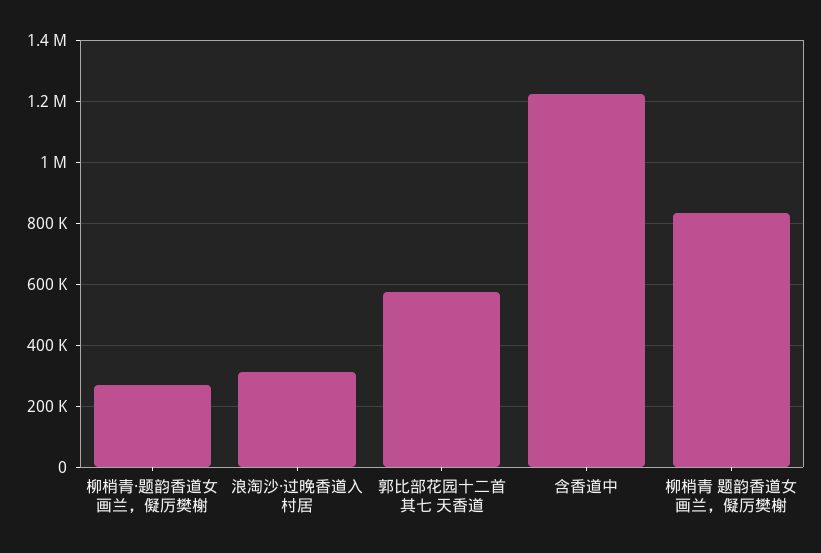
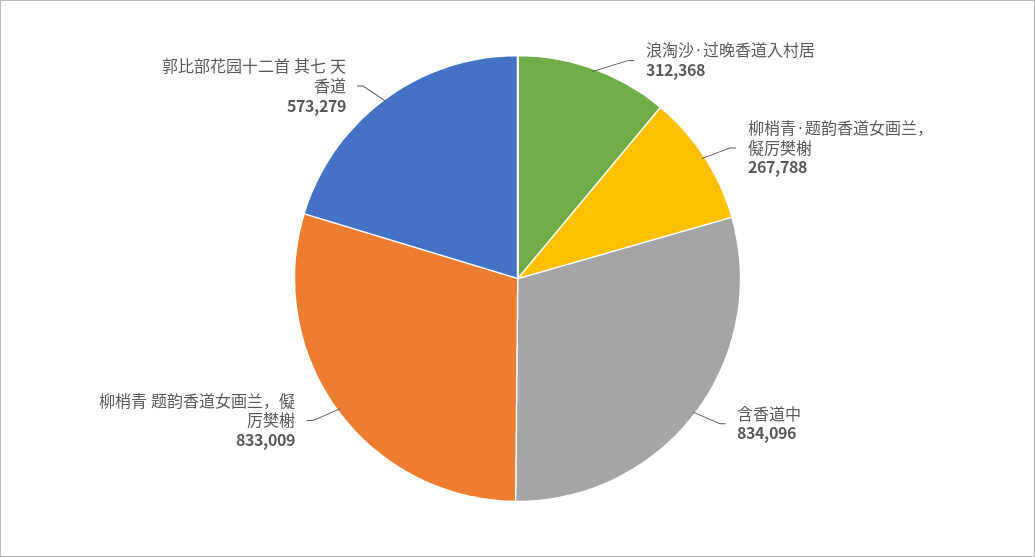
  {
    "柳梢青·题韵香道女画兰，儗厉樊榭": 267788,
    "浪淘沙·过晚香道入村居": 312368,
    "郭比部花园十二首 其七 天香道": 573279,
-   "含香道中": 1220000,
+   "含香道中": 834096,
    "柳梢青 题韵香道女画兰，儗厉樊榭": 833009
  }

